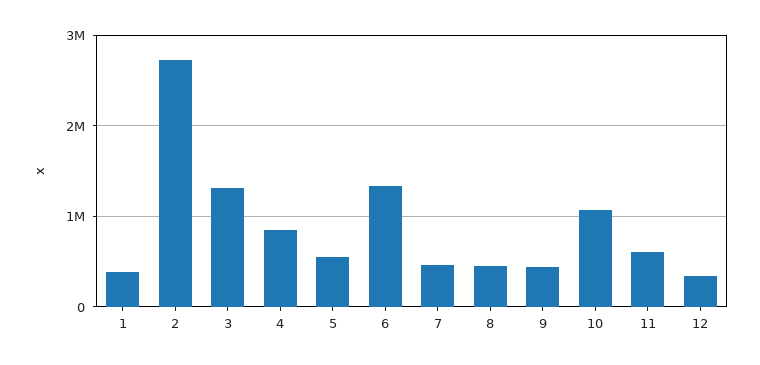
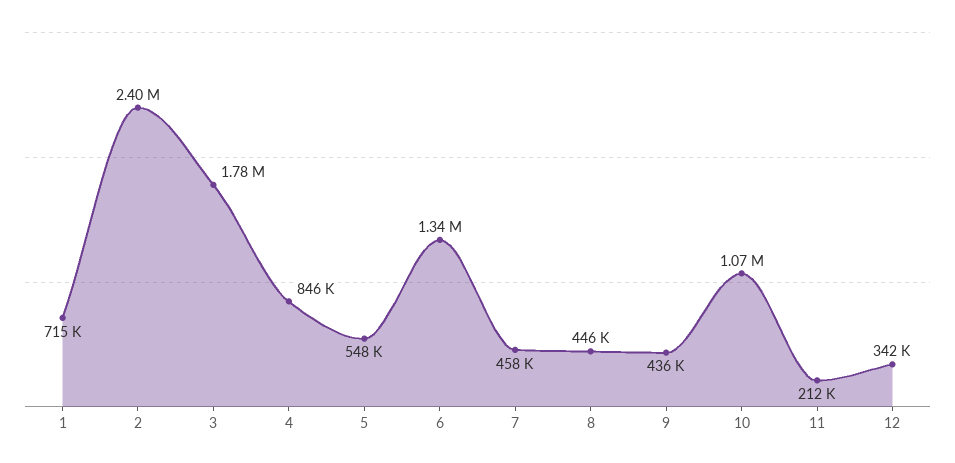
  {
-   "1": 400000,
+   "1": 715000,
-   "2": 2700000,
+   "2": 2400000,
-   "3": 1300000,
+   "3": 1780000,
    "4": 846000,
    "5": 548000,
    "6": 1340000,
    "7": 458000,
    "8": 446000,
    "9": 436000,
    "10": 1070000,
-   "11": 600000,
+   "11": 212000,
    "12": 342000
  }

